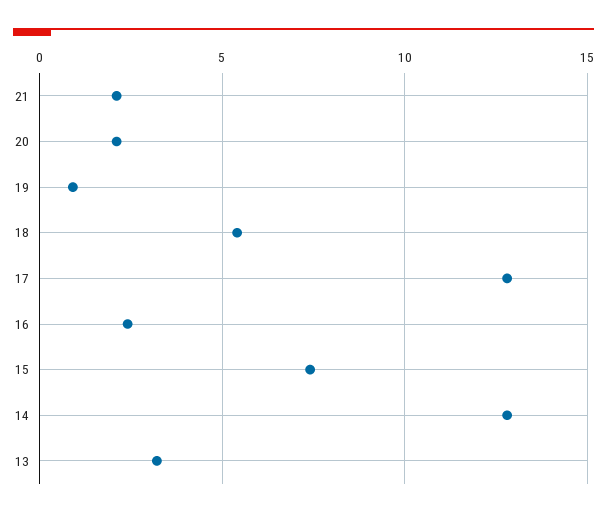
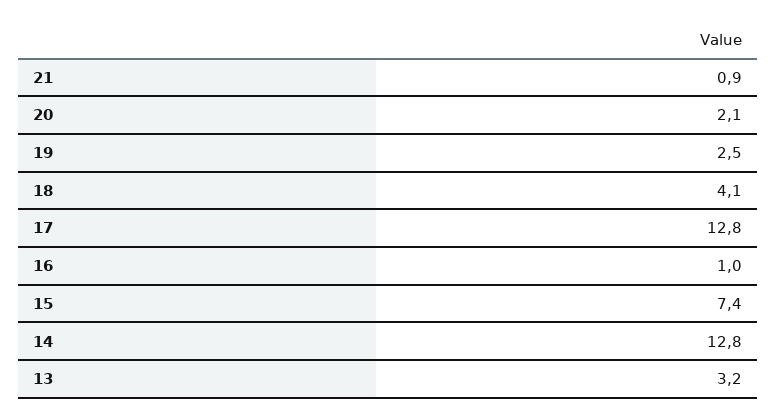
  {
-   "21": 2,
+   "21": 0.9,
    "20": 2.1,
-   "19": 1,
+   "19": 2.5,
-   "18": 5.5,
+   "18": 4.1,
    "17": 12.8,
-   "16": 2.5,
+   "16": 1,
    "15": 7.4,
    "14": 12.8,
    "13": 3.2
  }

